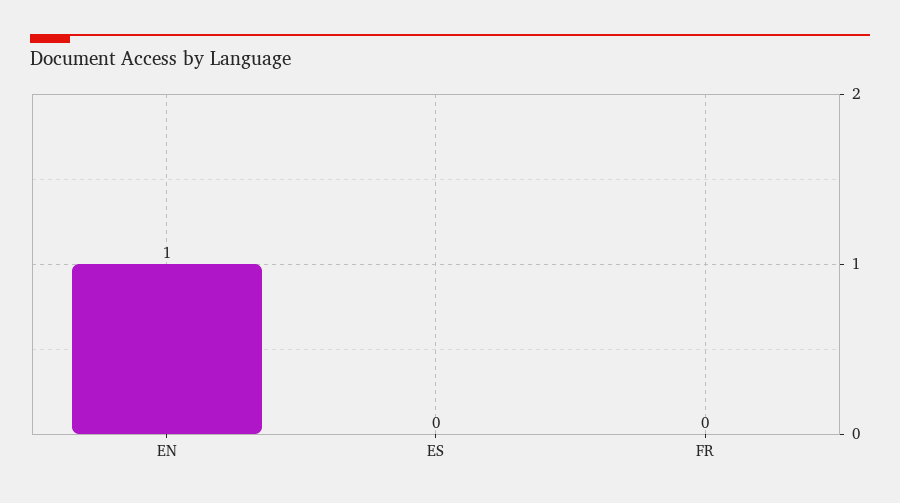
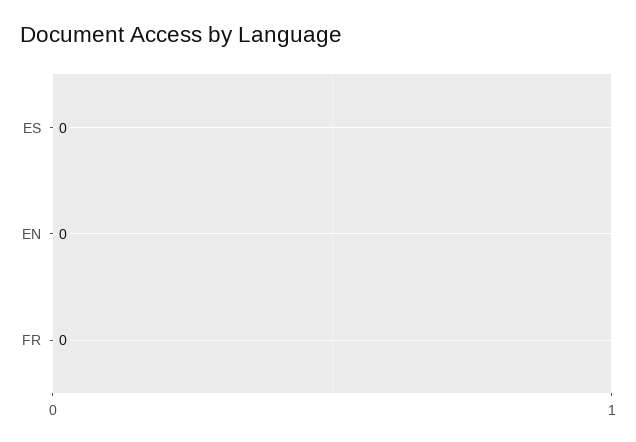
  {
-   "EN": 1,
+   "EN": 0,
    "ES": 0,
    "FR": 0
  }

